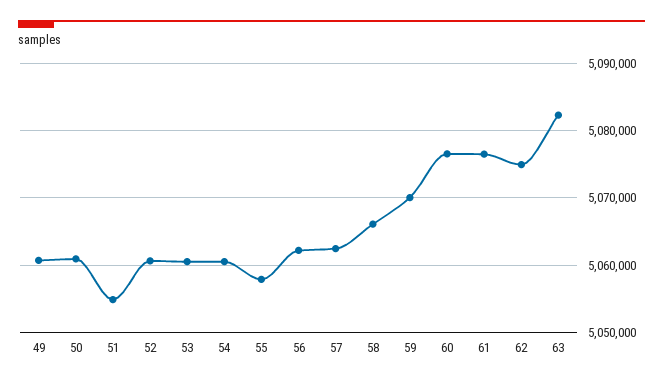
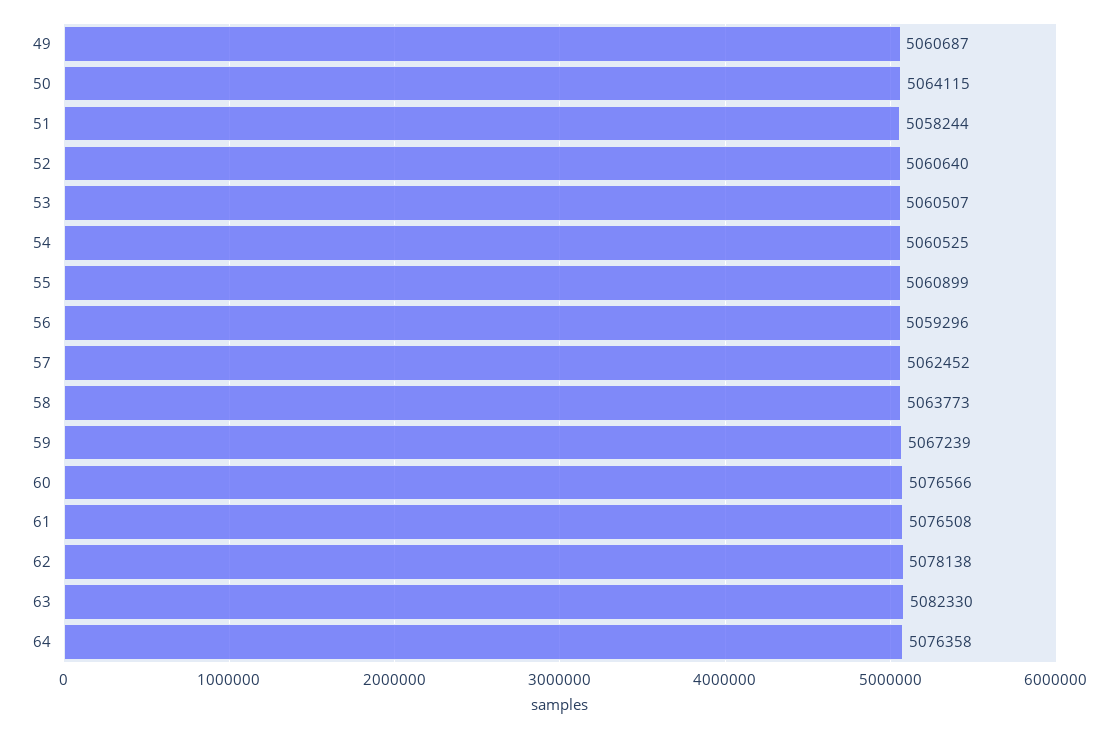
  {
    "49": 5060687,
-   "50": 5061000,
+   "50": 5064115,
-   "51": 5055000,
+   "51": 5058244,
    "52": 5060640,
    "53": 5060507,
    "54": 5060525,
-   "55": 5058000,
+   "55": 5060899,
-   "56": 5062000,
+   "56": 5059296,
    "57": 5062452,
-   "58": 5066000,
+   "58": 5063773,
-   "59": 5070000,
+   "59": 5067239,
    "60": 5076566,
    "61": 5076508,
-   "62": 5075000,
+   "62": 5078138,
-   "63": 5082330
+   "63": 5082330,
+   "64": 5076358
  }

